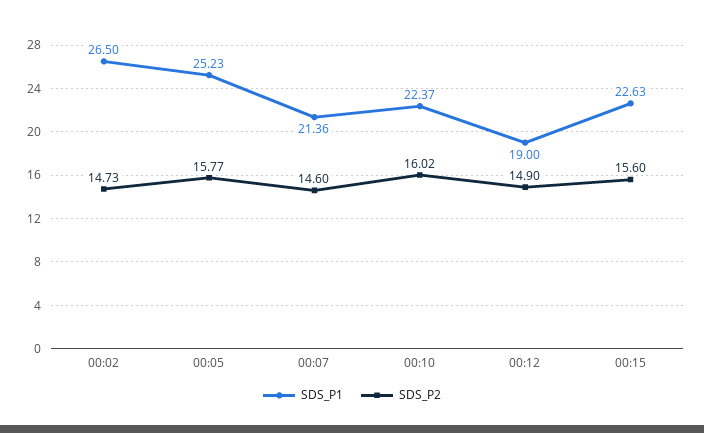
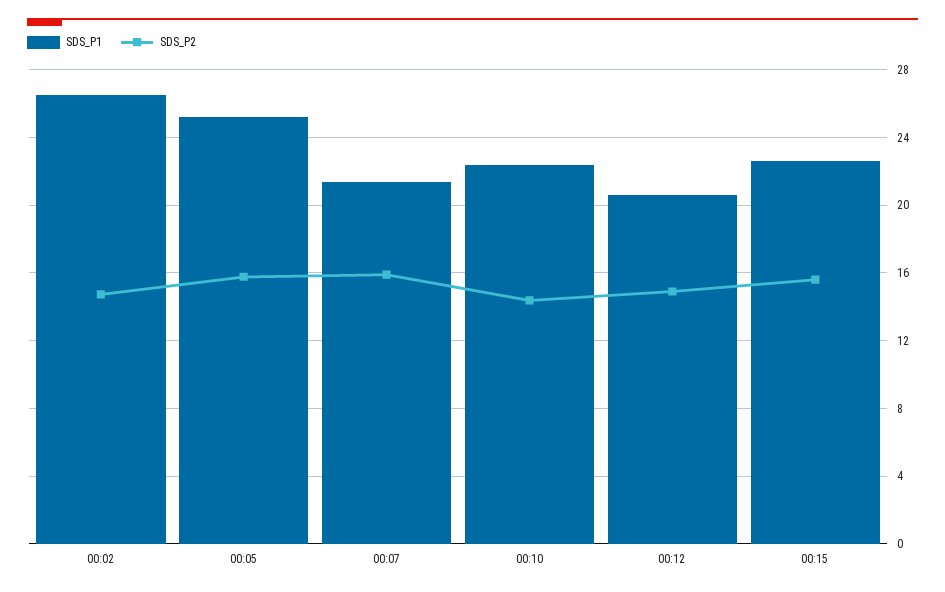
  {
    "SDS_P1": {
      "00:02": 26.5,
      "00:05": 25.23,
      "00:07": 21.36,
      "00:10": 22.37,
-     "00:12": 19,
+     "00:12": 20.5,
      "00:15": 22.63
    },
    "SDS_P2": {
      "00:02": 14.73,
      "00:05": 15.77,
-     "00:07": 14.6,
+     "00:07": 16,
-     "00:10": 16.02,
+     "00:10": 14.5,
      "00:12": 14.9,
      "00:15": 15.6
    }
  }

